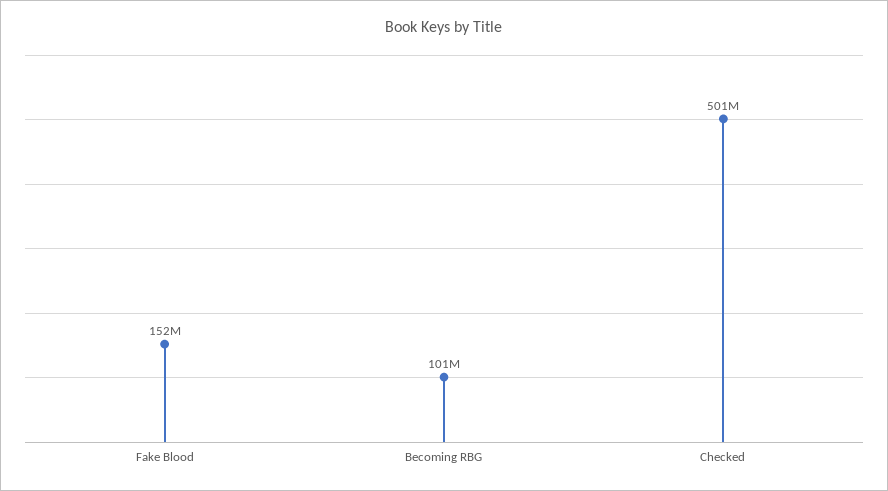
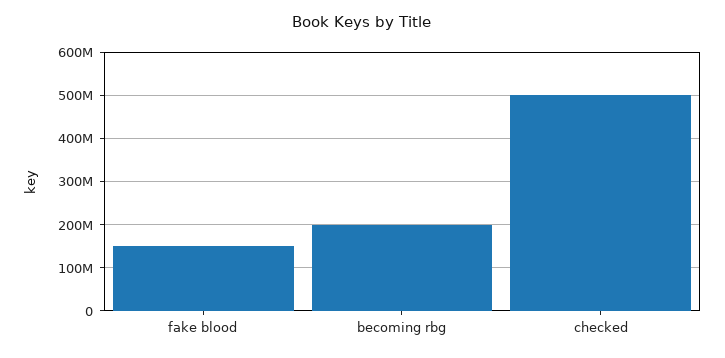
  {
    "Fake Blood": 152000000,
-   "Becoming RBG": 101000000,
+   "Becoming RBG": 200000000,
    "Checked": 501000000
  }

